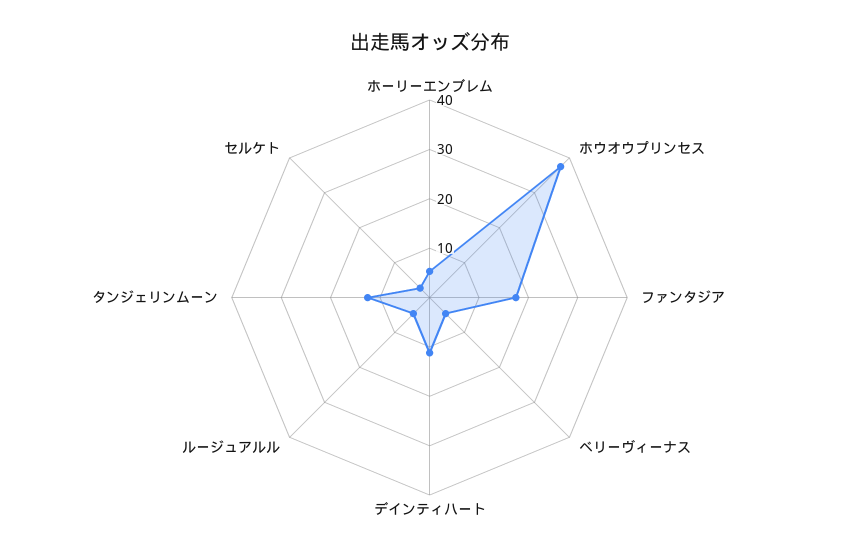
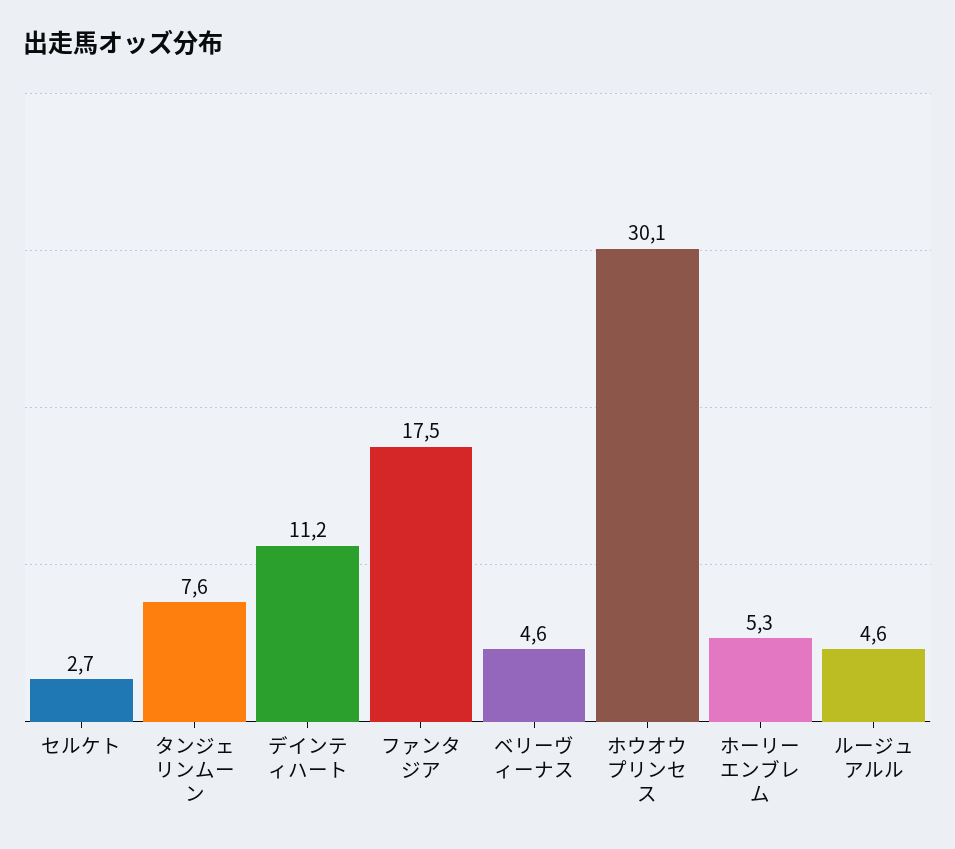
  {
    "ホーリーエンブレム": 5.3,
-   "ホウオウプリンセス": 38,
+   "ホウオウプリンセス": 30.1,
    "ファンタジア": 17.5,
    "ベリーヴィーナス": 4.6,
    "デインティハート": 11.2,
    "ルージュアルル": 4.6,
-   "タンジェリンムーン": 12,
+   "タンジェリンムーン": 7.6,
    "セルケト": 2.7
  }

